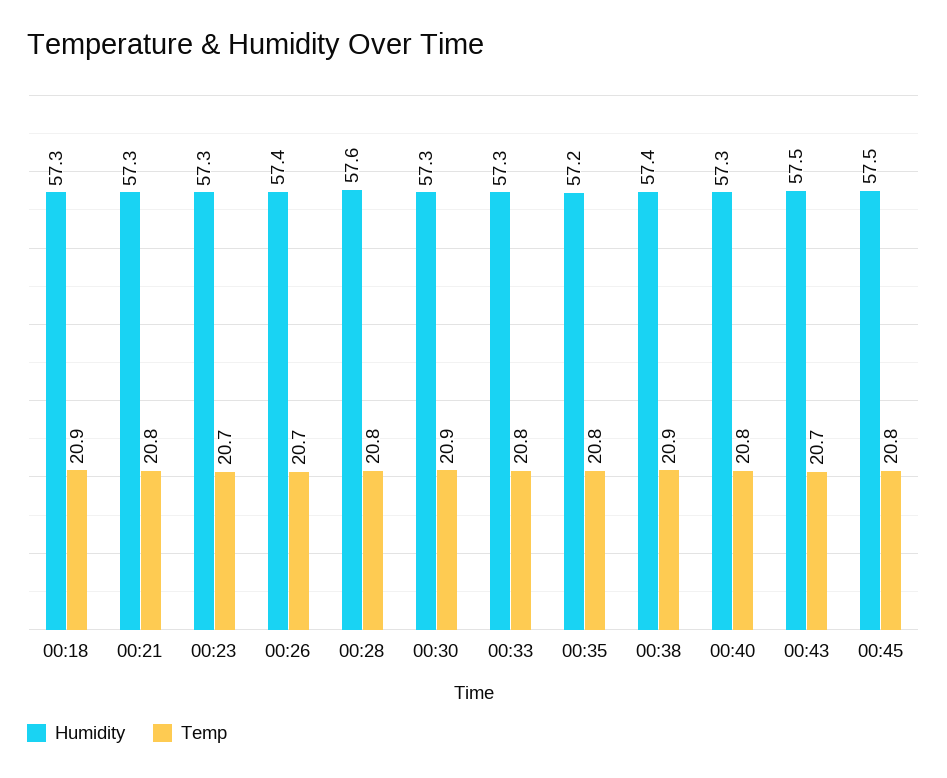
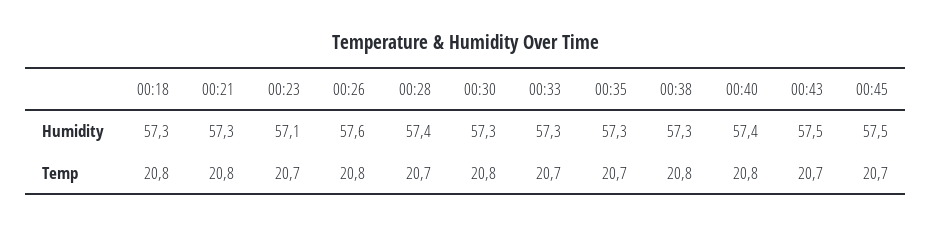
  {
    "Humidity": {
      "00:18": 57.3,
      "00:21": 57.3,
-     "00:23": 57.3,
+     "00:23": 57.1,
-     "00:26": 57.4,
+     "00:26": 57.6,
-     "00:28": 57.6,
+     "00:28": 57.4,
      "00:30": 57.3,
      "00:33": 57.3,
-     "00:35": 57.2,
+     "00:35": 57.3,
-     "00:38": 57.4,
+     "00:38": 57.3,
-     "00:40": 57.3,
+     "00:40": 57.4,
      "00:43": 57.5,
      "00:45": 57.5
    },
    "Temp": {
-     "00:18": 20.9,
+     "00:18": 20.8,
      "00:21": 20.8,
      "00:23": 20.7,
-     "00:26": 20.7,
+     "00:26": 20.8,
-     "00:28": 20.8,
+     "00:28": 20.7,
-     "00:30": 20.9,
+     "00:30": 20.8,
-     "00:33": 20.8,
+     "00:33": 20.7,
-     "00:35": 20.8,
+     "00:35": 20.7,
-     "00:38": 20.9,
+     "00:38": 20.8,
      "00:40": 20.8,
      "00:43": 20.7,
-     "00:45": 20.8
+     "00:45": 20.7
    }
  }

